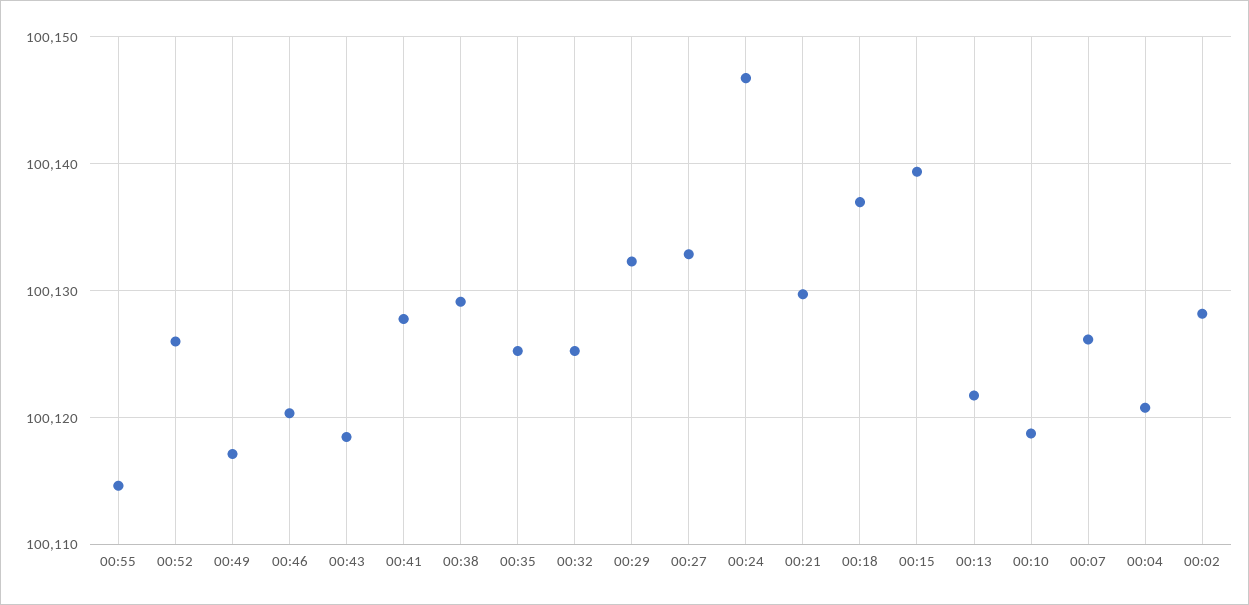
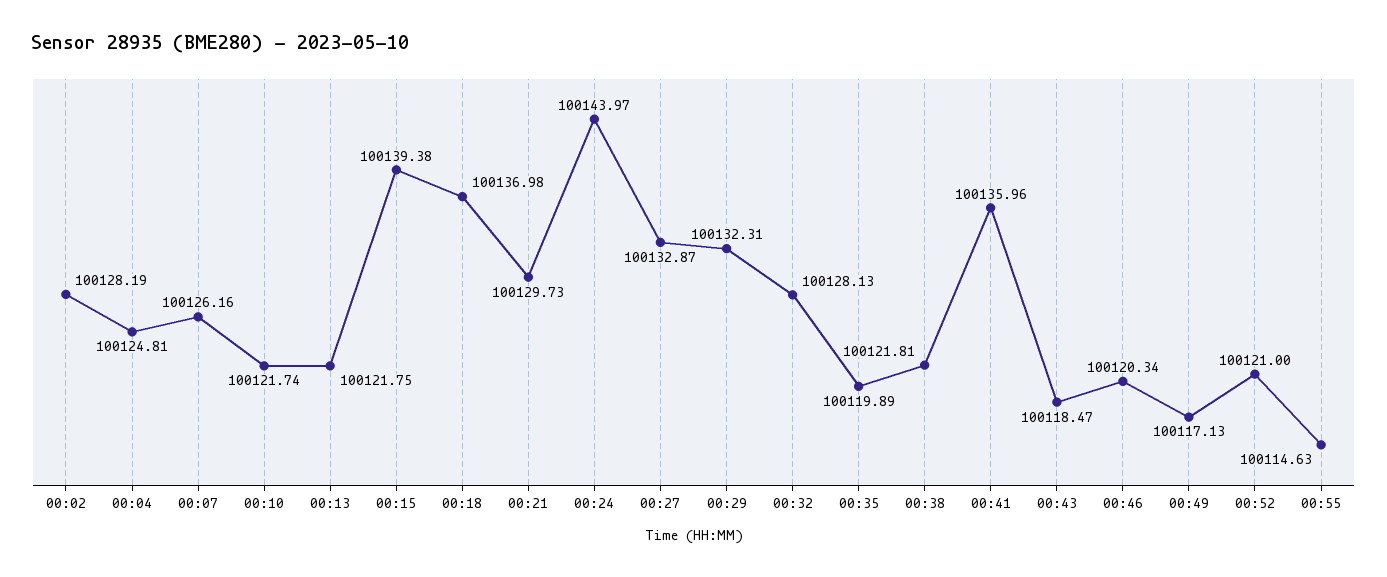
  {
    "00:55": 100114.63,
-   "00:52": 100126,
+   "00:52": 100121,
    "00:49": 100117.13,
    "00:46": 100120.34,
    "00:43": 100118.47,
-   "00:41": 100128,
+   "00:41": 100135.96,
-   "00:38": 100129,
+   "00:38": 100121.81,
-   "00:35": 100125,
+   "00:35": 100119.89,
-   "00:32": 100125,
+   "00:32": 100128.13,
    "00:29": 100132.31,
    "00:27": 100132.87,
-   "00:24": 100147,
+   "00:24": 100143.97,
    "00:21": 100129.73,
    "00:18": 100136.98,
    "00:15": 100139.38,
    "00:13": 100121.75,
-   "00:10": 100119,
+   "00:10": 100121.74,
    "00:07": 100126.16,
-   "00:04": 100121,
+   "00:04": 100124.81,
    "00:02": 100128.19
  }

